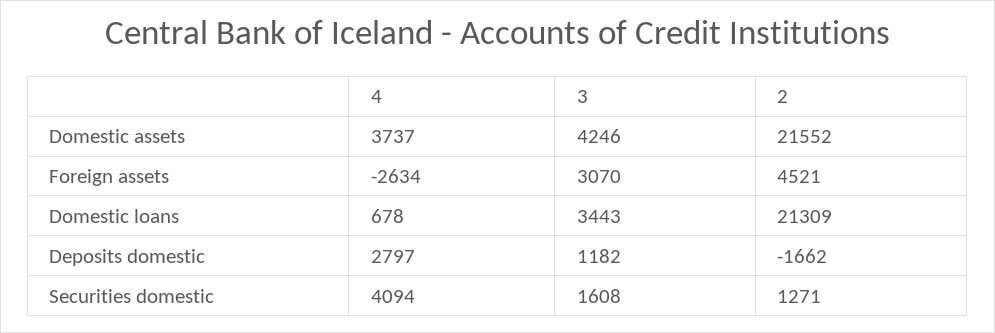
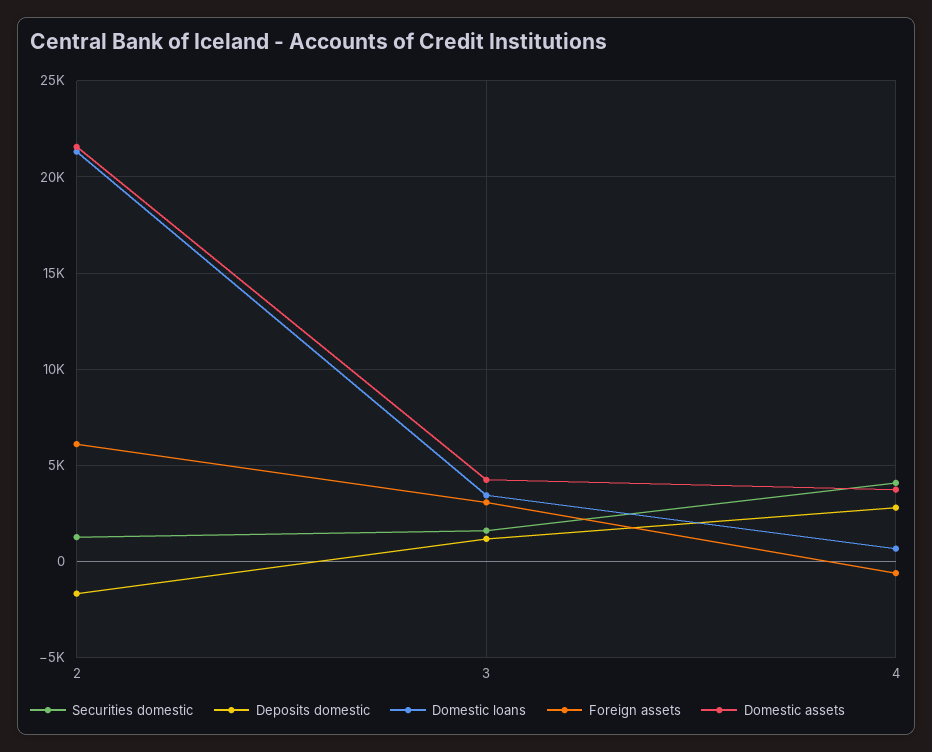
  {
    "Domestic assets": {
      "4": 3737,
      "3": 4246,
      "2": 21552
    },
    "Foreign assets": {
-     "4": -2634,
+     "4": -500,
      "3": 3070,
-     "2": 4521
+     "2": 6000
    },
    "Domestic loans": {
      "4": 678,
      "3": 3443,
      "2": 21309
    },
    "Deposits domestic": {
      "4": 2797,
      "3": 1182,
      "2": -1662
    },
    "Securities domestic": {
      "4": 4094,
      "3": 1608,
      "2": 1271
    }
  }

